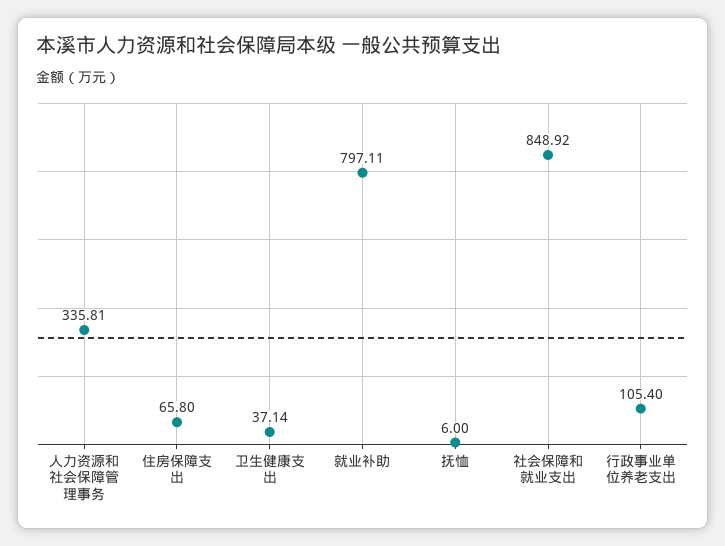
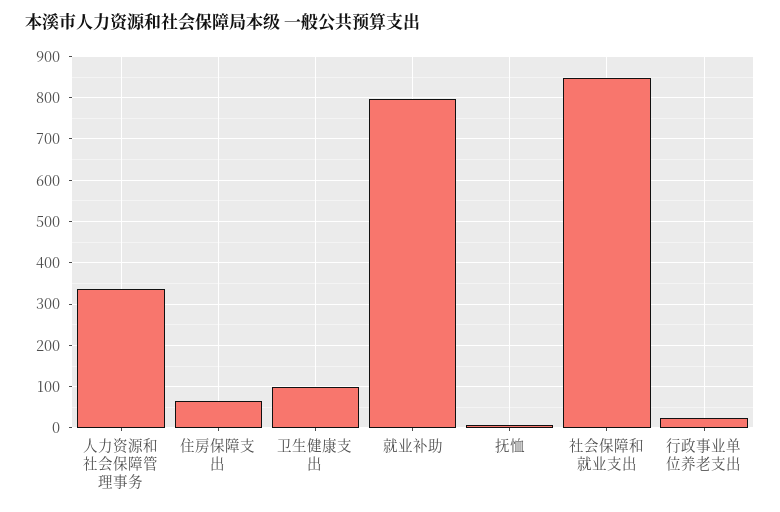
  {
    "人力资源和社会保障管理事务": 335.81,
    "住房保障支出": 65.8,
-   "卫生健康支出": 37.14,
+   "卫生健康支出": 100,
    "就业补助": 797.11,
    "抚恤": 6,
    "社会保障和就业支出": 848.92,
-   "行政事业单位养老支出": 105.4
+   "行政事业单位养老支出": 20
  }

